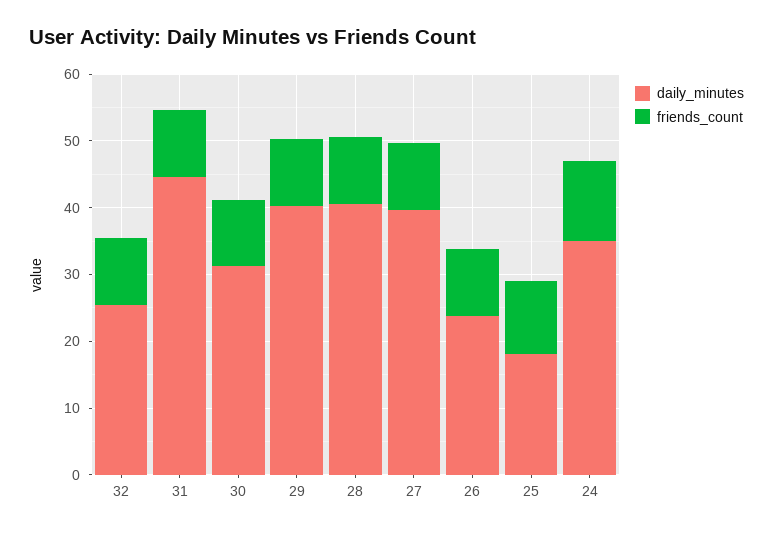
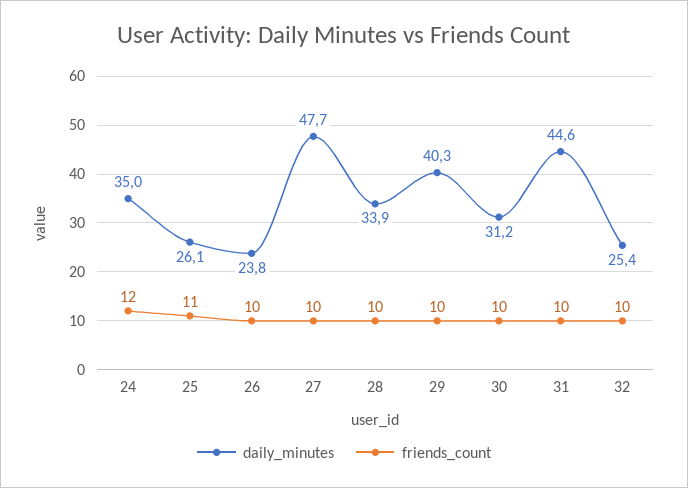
  {
    "daily_minutes": {
      "32": 25.4,
      "31": 44.6,
      "30": 31.2,
      "29": 40.3,
-     "28": 40,
+     "28": 33.9,
-     "27": 40,
+     "27": 47.7,
      "26": 23.8,
-     "25": 18,
+     "25": 26.1,
      "24": 35
    },
    "friends_count": {
      "32": 10,
      "31": 10,
      "30": 10,
      "29": 10,
      "28": 10,
      "27": 10,
      "26": 10,
      "25": 11,
      "24": 12
    }
  }

